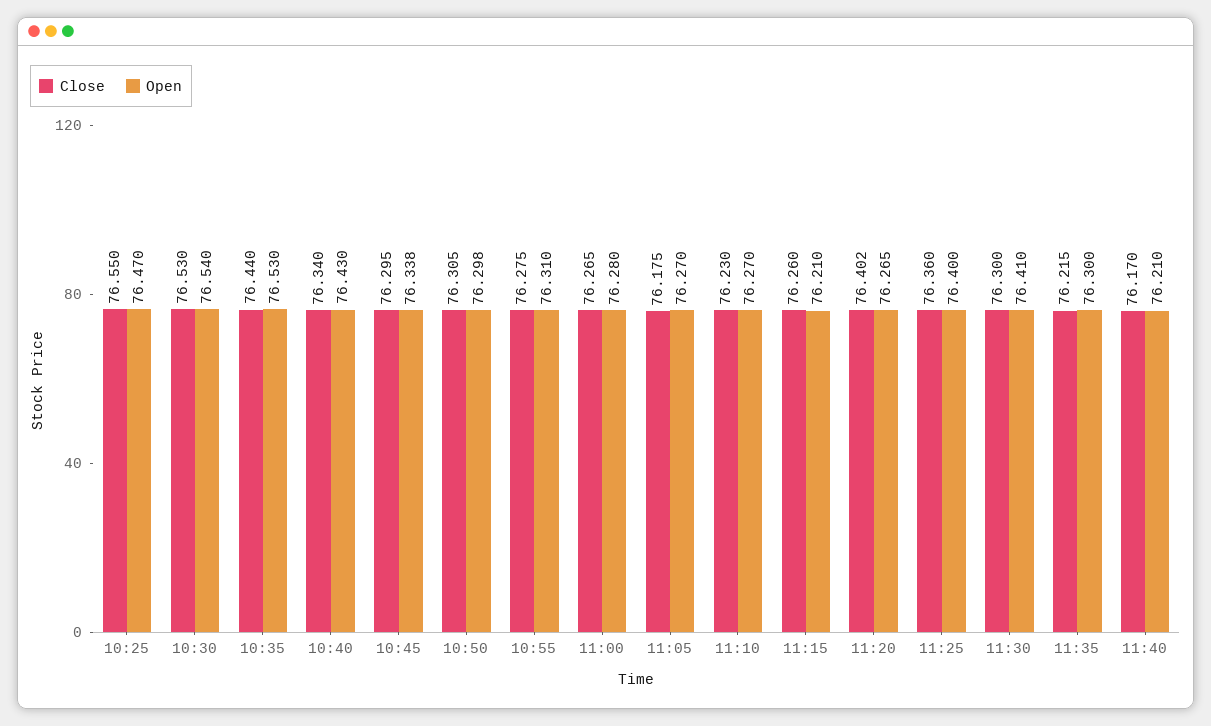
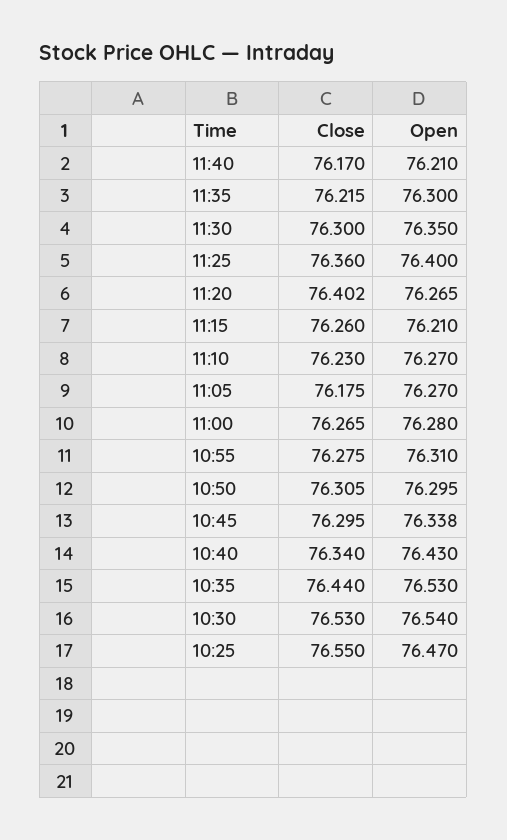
  {
    "Close": {
      "10:25": 76.55,
      "10:30": 76.53,
      "10:35": 76.44,
      "10:40": 76.34,
      "10:45": 76.295,
      "10:50": 76.305,
      "10:55": 76.275,
      "11:00": 76.265,
      "11:05": 76.175,
      "11:10": 76.23,
      "11:15": 76.26,
      "11:20": 76.402,
      "11:25": 76.36,
      "11:30": 76.3,
      "11:35": 76.215,
      "11:40": 76.17
    },
    "Open": {
      "10:25": 76.47,
      "10:30": 76.54,
      "10:35": 76.53,
      "10:40": 76.43,
      "10:45": 76.338,
-     "10:50": 76.298,
+     "10:50": 76.295,
      "10:55": 76.31,
      "11:00": 76.28,
      "11:05": 76.27,
      "11:10": 76.27,
      "11:15": 76.21,
      "11:20": 76.265,
      "11:25": 76.4,
-     "11:30": 76.41,
+     "11:30": 76.35,
      "11:35": 76.3,
      "11:40": 76.21
    }
  }

